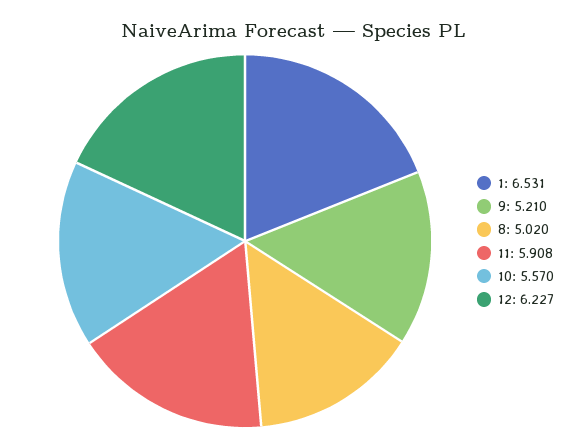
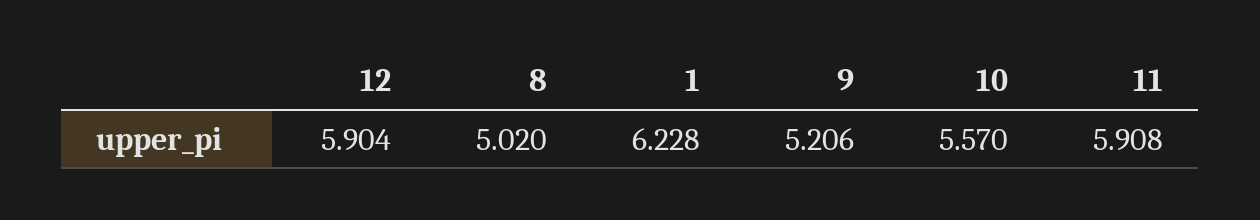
  {
-   "1": 6.531,
+   "1": 6.228,
-   "9": 5.21,
+   "9": 5.206,
    "8": 5.02,
    "11": 5.908,
    "10": 5.57,
-   "12": 6.227
+   "12": 5.904
  }

